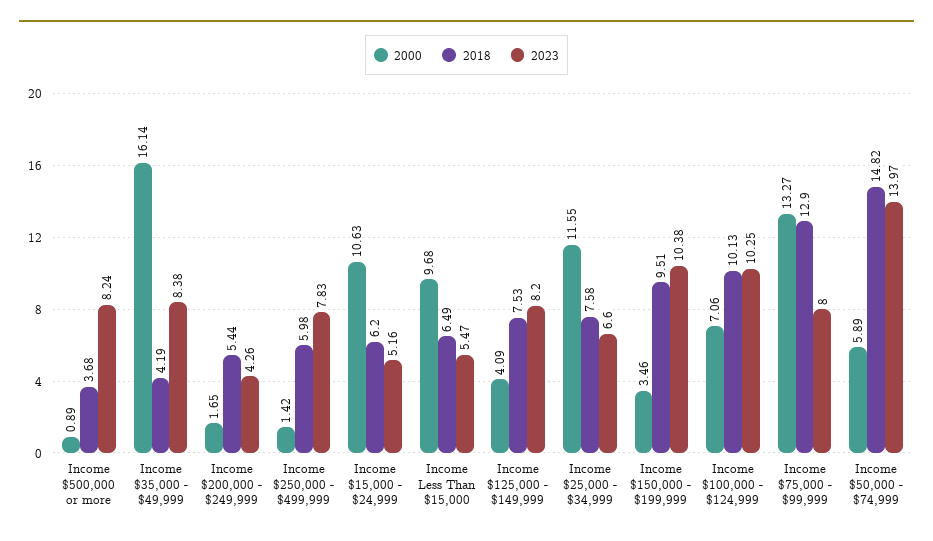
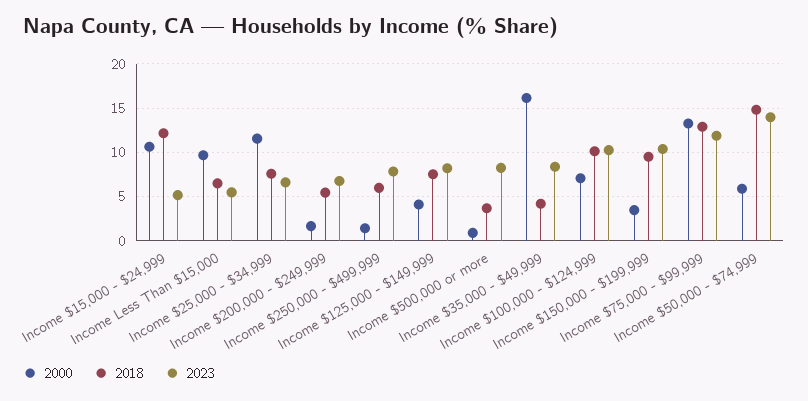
  {
    "2000": {
      "Income $500,000 or more": 0.89,
      "Income $35,000 - $49,999": 16.14,
      "Income $200,000 - $249,999": 1.65,
      "Income $250,000 - $499,999": 1.42,
      "Income $15,000 - $24,999": 10.63,
      "Income Less Than $15,000": 9.68,
      "Income $125,000 - $149,999": 4.09,
      "Income $25,000 - $34,999": 11.55,
      "Income $150,000 - $199,999": 3.46,
      "Income $100,000 - $124,999": 7.06,
      "Income $75,000 - $99,999": 13.27,
      "Income $50,000 - $74,999": 5.89
    },
    "2018": {
      "Income $500,000 or more": 3.68,
      "Income $35,000 - $49,999": 4.19,
      "Income $200,000 - $249,999": 5.44,
      "Income $250,000 - $499,999": 5.98,
-     "Income $15,000 - $24,999": 6.2,
+     "Income $15,000 - $24,999": 12,
      "Income Less Than $15,000": 6.49,
      "Income $125,000 - $149,999": 7.53,
      "Income $25,000 - $34,999": 7.58,
      "Income $150,000 - $199,999": 9.51,
      "Income $100,000 - $124,999": 10.13,
      "Income $75,000 - $99,999": 12.9,
      "Income $50,000 - $74,999": 14.82
    },
    "2023": {
      "Income $500,000 or more": 8.24,
      "Income $35,000 - $49,999": 8.38,
-     "Income $200,000 - $249,999": 4.26,
+     "Income $200,000 - $249,999": 7,
      "Income $250,000 - $499,999": 7.83,
      "Income $15,000 - $24,999": 5.16,
      "Income Less Than $15,000": 5.47,
      "Income $125,000 - $149,999": 8.2,
      "Income $25,000 - $34,999": 6.6,
      "Income $150,000 - $199,999": 10.38,
      "Income $100,000 - $124,999": 10.25,
-     "Income $75,000 - $99,999": 8,
+     "Income $75,000 - $99,999": 12,
      "Income $50,000 - $74,999": 13.97
    }
  }

